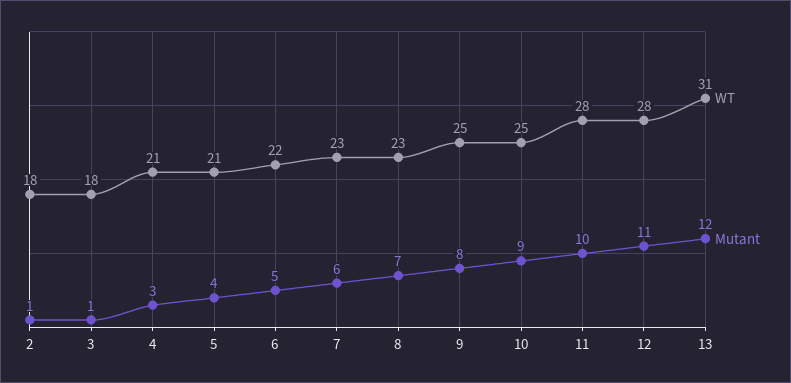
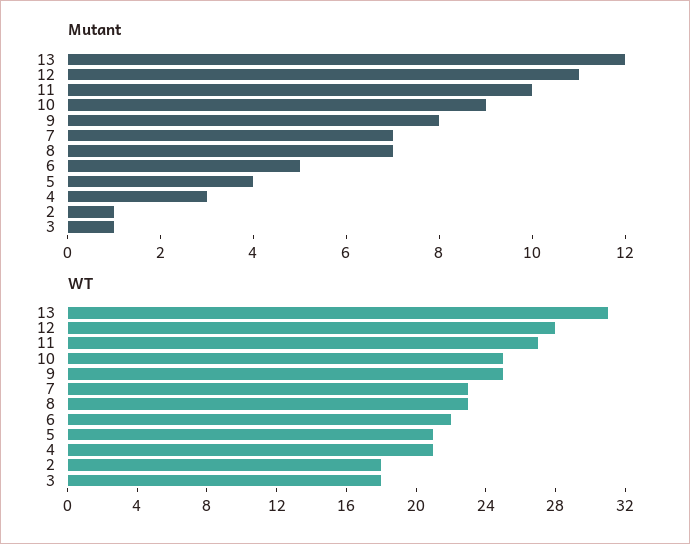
  {
    "WT": {
      "2": 18,
      "3": 18,
      "4": 21,
      "5": 21,
      "6": 22,
      "7": 23,
      "8": 23,
      "9": 25,
      "10": 25,
-     "11": 28,
+     "11": 27,
      "12": 28,
      "13": 31
    },
    "Mutant": {
      "2": 1,
      "3": 1,
      "4": 3,
      "5": 4,
      "6": 5,
-     "7": 6,
+     "7": 7,
      "8": 7,
      "9": 8,
      "10": 9,
      "11": 10,
      "12": 11,
      "13": 12
    }
  }

